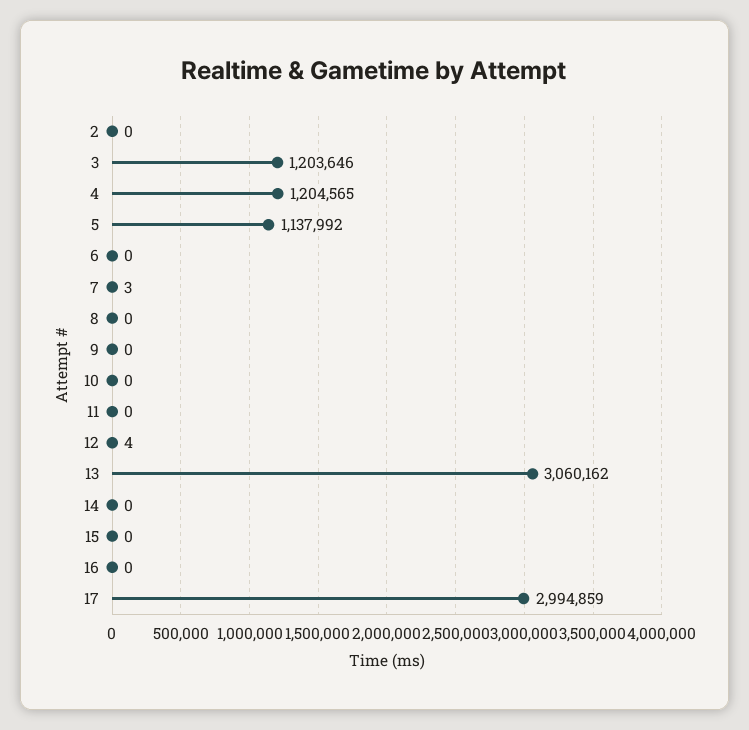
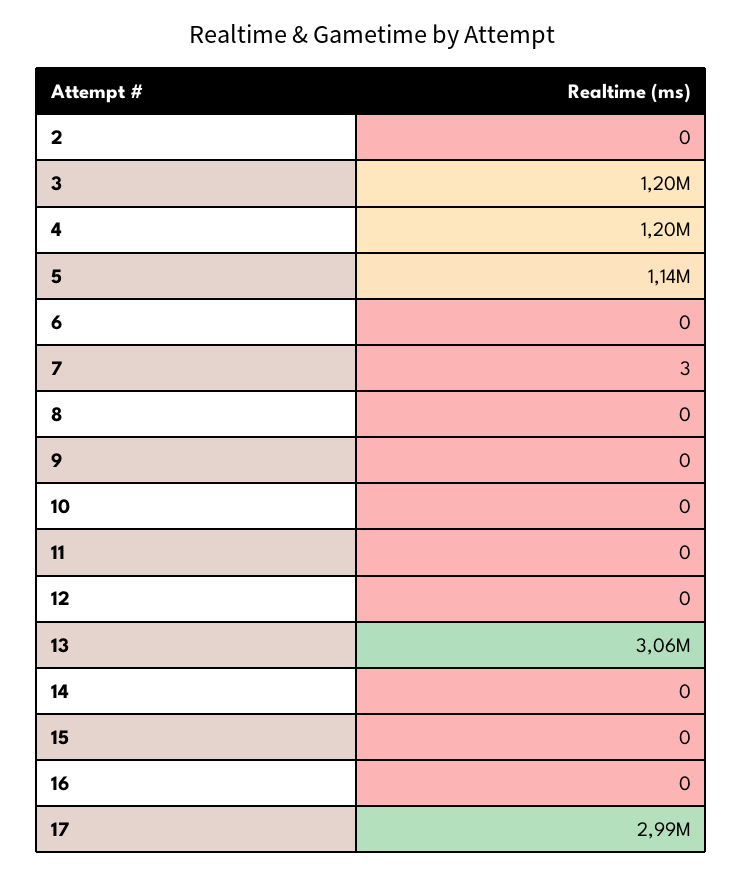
  {
    "2": 0,
    "3": 1203646,
    "4": 1204565,
    "5": 1137992,
    "6": 0,
    "7": 3,
    "8": 0,
    "9": 0,
    "10": 0,
    "11": 0,
-   "12": 4,
+   "12": 0,
    "13": 3060162,
    "14": 0,
    "15": 0,
    "16": 0,
    "17": 2994859
  }

